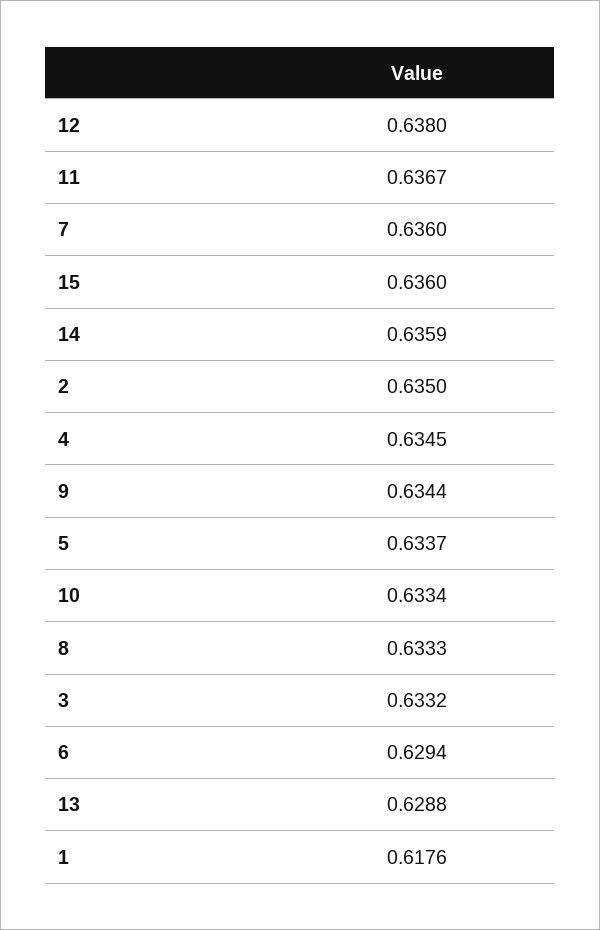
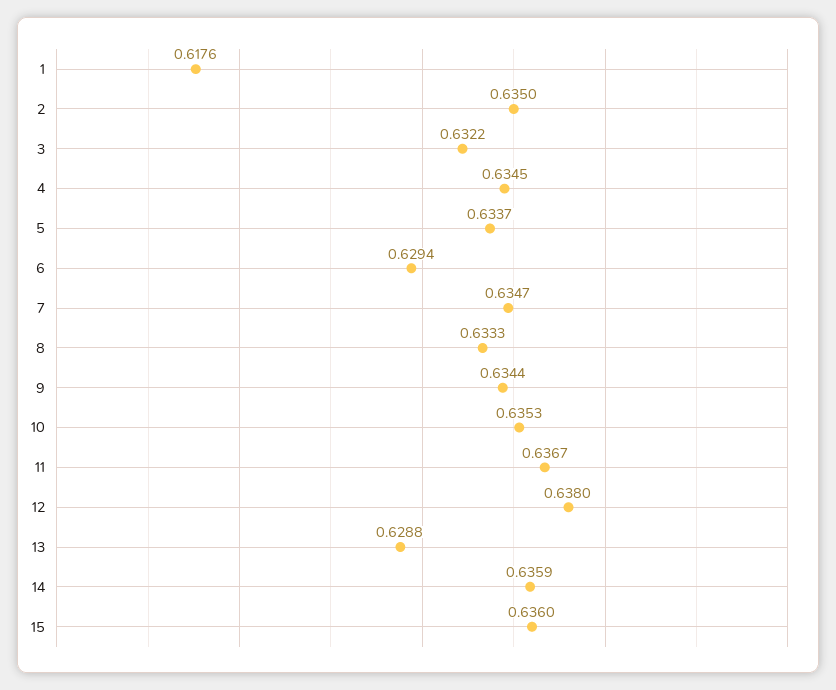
  {
    "12": 0.638,
    "11": 0.6367,
-   "7": 0.636,
+   "7": 0.6347,
    "15": 0.636,
    "14": 0.6359,
    "2": 0.635,
    "4": 0.6345,
    "9": 0.6344,
    "5": 0.6337,
-   "10": 0.6334,
+   "10": 0.6353,
    "8": 0.6333,
-   "3": 0.6332,
+   "3": 0.6322,
    "6": 0.6294,
    "13": 0.6288,
    "1": 0.6176
  }

